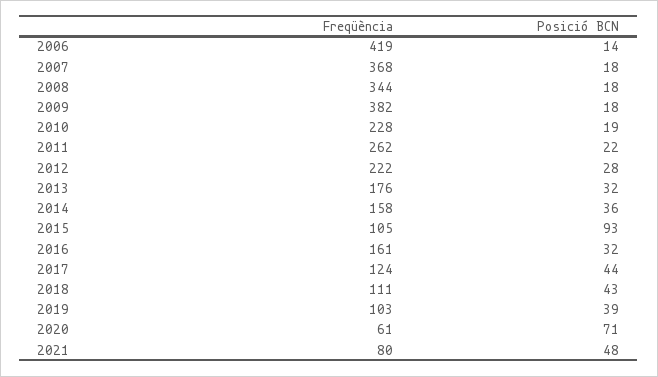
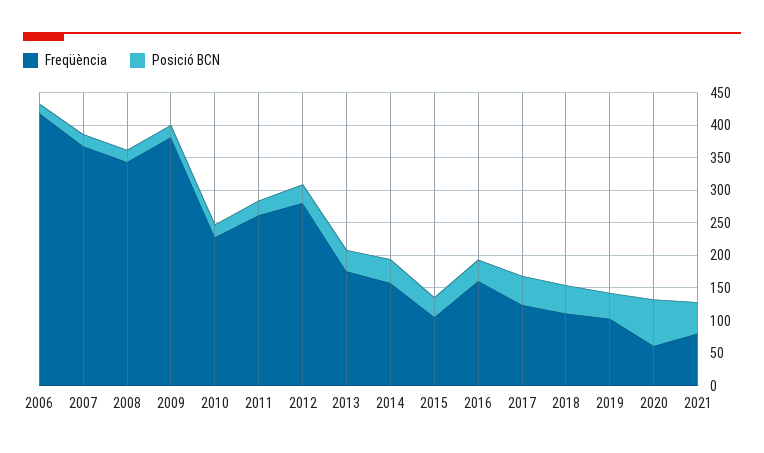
  {
    "Freqüència": {
      "2006": 419,
      "2007": 368,
      "2008": 344,
      "2009": 382,
      "2010": 228,
      "2011": 262,
-     "2012": 222,
+     "2012": 275,
      "2013": 176,
      "2014": 158,
      "2015": 105,
      "2016": 161,
      "2017": 124,
      "2018": 111,
      "2019": 103,
      "2020": 61,
      "2021": 80
    },
    "Posició BCN": {
      "2006": 14,
      "2007": 18,
      "2008": 18,
      "2009": 18,
      "2010": 19,
      "2011": 22,
      "2012": 28,
      "2013": 32,
      "2014": 36,
-     "2015": 93,
+     "2015": 25,
      "2016": 32,
      "2017": 44,
      "2018": 43,
      "2019": 39,
      "2020": 71,
      "2021": 48
    }
  }

